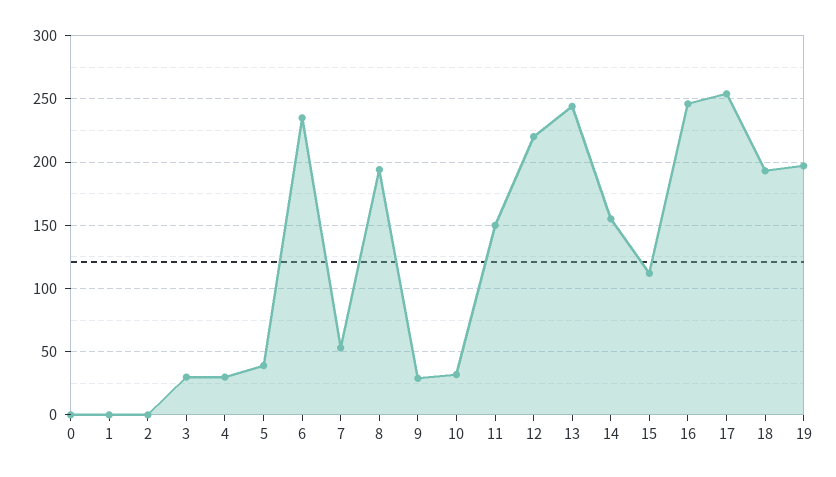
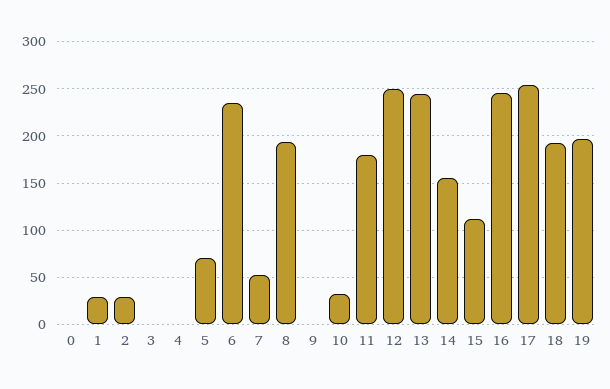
  {
    "0": 0,
-   "1": 0,
+   "1": 30,
-   "2": 0,
+   "2": 30,
-   "3": 30,
+   "3": 0,
-   "4": 30,
+   "4": 0,
-   "5": 40,
+   "5": 70,
    "6": 235,
    "7": 55,
    "8": 195,
-   "9": 30,
+   "9": 0,
    "10": 30,
-   "11": 150,
+   "11": 180,
-   "12": 220,
+   "12": 250,
    "13": 245,
    "14": 155,
    "15": 110,
    "16": 245,
    "17": 255,
    "18": 195,
    "19": 195
  }

